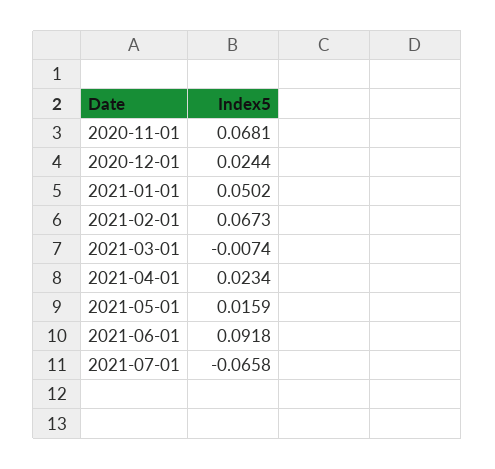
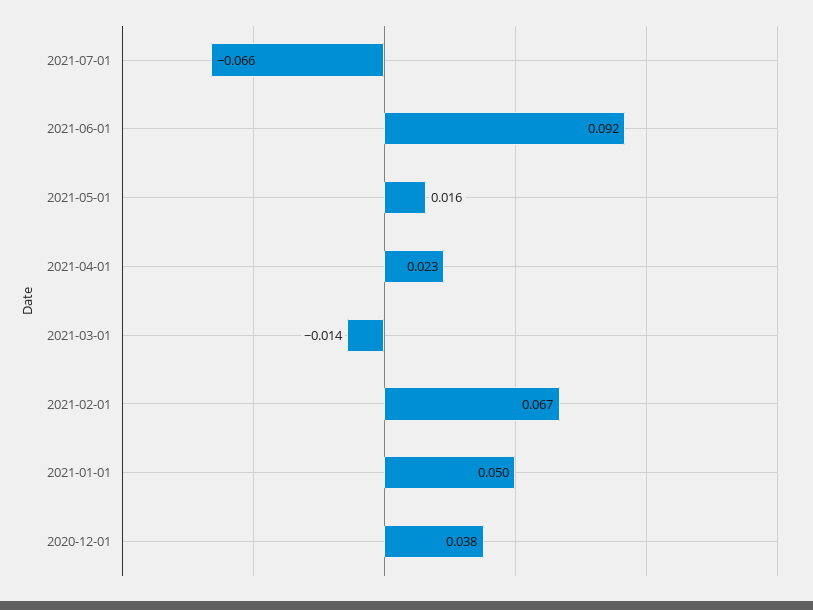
  {
-   "2020-11-01": 0.0681,
-   "2020-12-01": 0.0244,
+   "2020-12-01": 0.038,
    "2021-01-01": 0.0502,
    "2021-02-01": 0.0673,
-   "2021-03-01": -0.0074,
+   "2021-03-01": -0.014,
    "2021-04-01": 0.0234,
    "2021-05-01": 0.0159,
    "2021-06-01": 0.0918,
    "2021-07-01": -0.0658
  }

